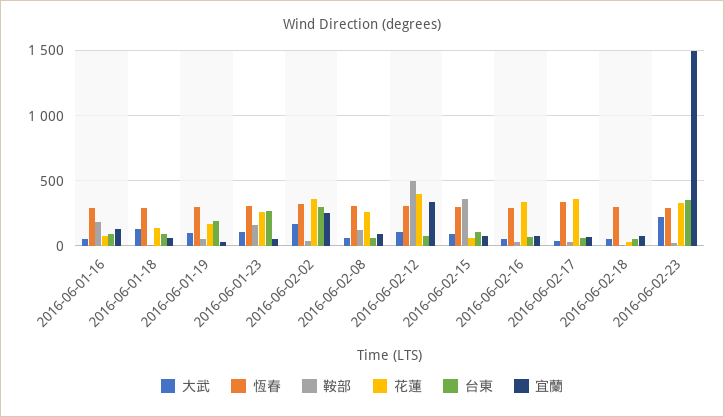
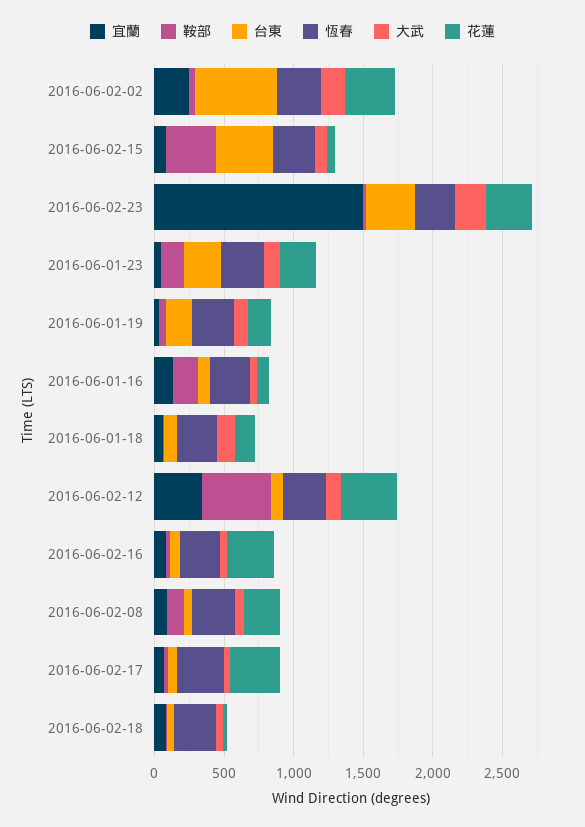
  {
    "大武": {
      "2016-06-01-16": 50,
      "2016-06-01-18": 150,
      "2016-06-01-19": 100,
      "2016-06-01-23": 100,
      "2016-06-02-02": 150,
      "2016-06-02-08": 50,
      "2016-06-02-12": 100,
      "2016-06-02-15": 100,
      "2016-06-02-16": 50,
      "2016-06-02-17": 50,
      "2016-06-02-18": 50,
      "2016-06-02-23": 200
    },
    "恆春": {
      "2016-06-01-16": 300,
      "2016-06-01-18": 300,
      "2016-06-01-19": 300,
      "2016-06-01-23": 300,
      "2016-06-02-02": 300,
      "2016-06-02-08": 300,
      "2016-06-02-12": 300,
      "2016-06-02-15": 300,
      "2016-06-02-16": 300,
      "2016-06-02-17": 350,
      "2016-06-02-18": 300,
      "2016-06-02-23": 300
    },
    "鞍部": {
      "2016-06-01-16": 200,
      "2016-06-01-18": 0,
      "2016-06-01-19": 50,
      "2016-06-01-23": 150,
      "2016-06-02-02": 50,
      "2016-06-02-08": 100,
      "2016-06-02-12": 500,
      "2016-06-02-15": 350,
      "2016-06-02-16": 50,
      "2016-06-02-17": 50,
      "2016-06-02-18": 0,
      "2016-06-02-23": 0
    },
    "花蓮": {
      "2016-06-01-16": 100,
      "2016-06-01-18": 150,
      "2016-06-01-19": 150,
      "2016-06-01-23": 250,
      "2016-06-02-02": 350,
      "2016-06-02-08": 250,
      "2016-06-02-12": 400,
      "2016-06-02-15": 50,
      "2016-06-02-16": 350,
      "2016-06-02-17": 350,
      "2016-06-02-18": 50,
      "2016-06-02-23": 350
    },
    "台東": {
      "2016-06-01-16": 100,
      "2016-06-01-18": 100,
      "2016-06-01-19": 200,
      "2016-06-01-23": 250,
-     "2016-06-02-02": 300,
+     "2016-06-02-02": 600,
      "2016-06-02-08": 50,
      "2016-06-02-12": 100,
-     "2016-06-02-15": 100,
+     "2016-06-02-15": 400,
      "2016-06-02-16": 50,
      "2016-06-02-17": 50,
      "2016-06-02-18": 50,
      "2016-06-02-23": 350
    },
    "宜蘭": {
      "2016-06-01-16": 150,
      "2016-06-01-18": 50,
      "2016-06-01-19": 50,
      "2016-06-01-23": 50,
      "2016-06-02-02": 250,
      "2016-06-02-08": 100,
      "2016-06-02-12": 350,
      "2016-06-02-15": 100,
      "2016-06-02-16": 100,
      "2016-06-02-17": 50,
      "2016-06-02-18": 100,
      "2016-06-02-23": 1500
    }
  }

